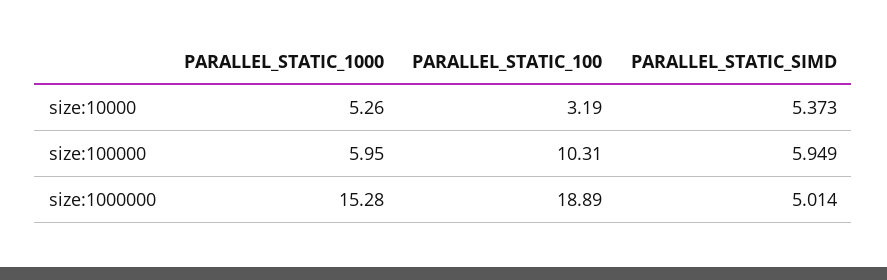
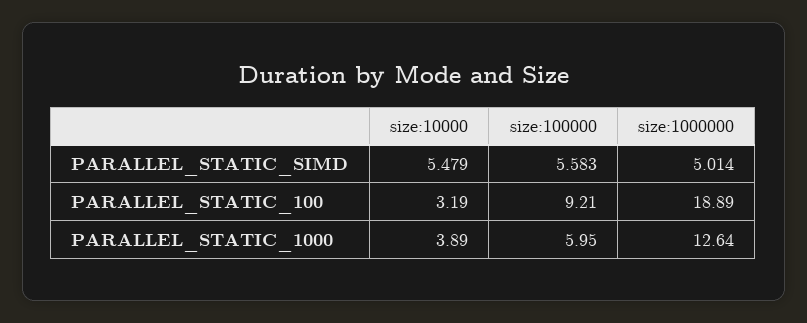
  {
    "PARALLEL_STATIC_1000": {
-     "size:10000": 5.26,
+     "size:10000": 3.89,
      "size:100000": 5.95,
-     "size:1000000": 15.28
+     "size:1000000": 12.64
    },
    "PARALLEL_STATIC_100": {
      "size:10000": 3.19,
-     "size:100000": 10.31,
+     "size:100000": 9.21,
      "size:1000000": 18.89
    },
    "PARALLEL_STATIC_SIMD": {
-     "size:10000": 5.373,
+     "size:10000": 5.479,
-     "size:100000": 5.949,
+     "size:100000": 5.583,
      "size:1000000": 5.014
    }
  }

